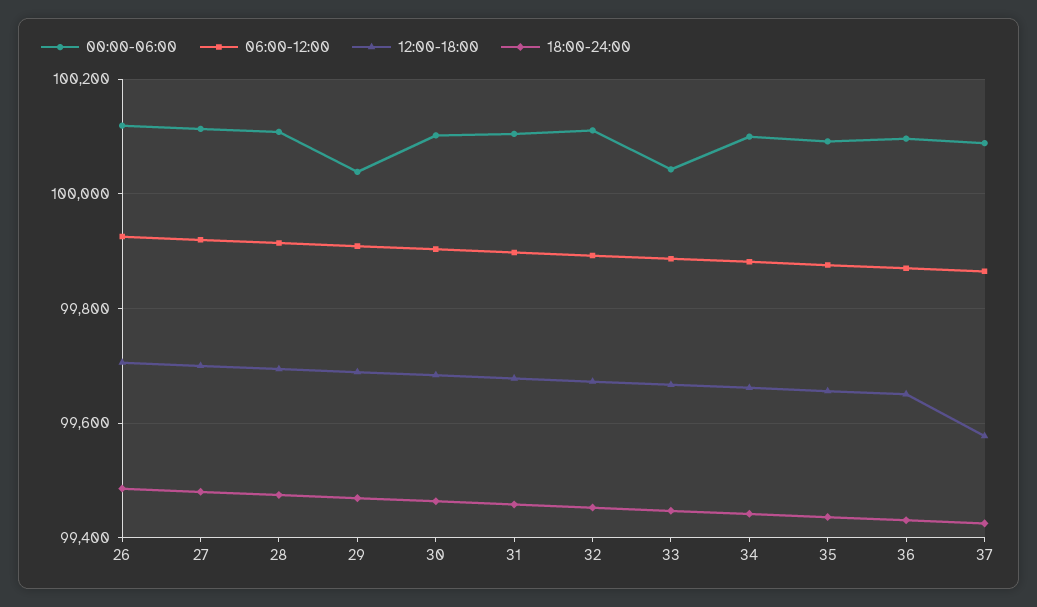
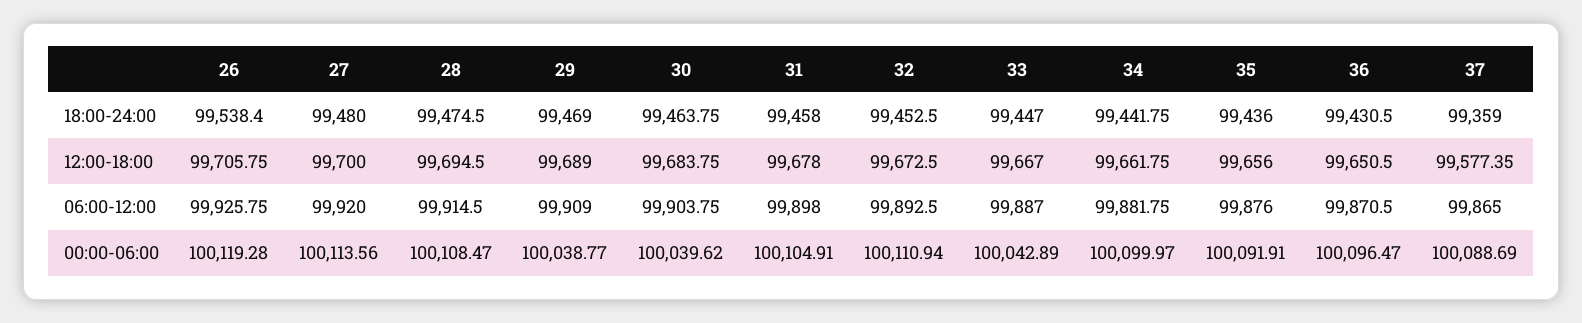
  {
    "00:00-06:00": {
      "26": 100119.28,
      "27": 100113.56,
      "28": 100108.47,
      "29": 100038.77,
-     "30": 100100,
+     "30": 100039.62,
      "31": 100104.91,
      "32": 100110.94,
      "33": 100042.89,
      "34": 100099.97,
      "35": 100091.91,
      "36": 100096.47,
      "37": 100088.69
    },
    "06:00-12:00": {
      "26": 99925.75,
      "27": 99920,
      "28": 99914.5,
      "29": 99909,
      "30": 99903.75,
      "31": 99898,
      "32": 99892.5,
      "33": 99887,
      "34": 99881.75,
      "35": 99876,
      "36": 99870.5,
      "37": 99865
    },
    "12:00-18:00": {
      "26": 99705.75,
      "27": 99700,
      "28": 99694.5,
      "29": 99689,
      "30": 99683.75,
      "31": 99678,
      "32": 99672.5,
      "33": 99667,
      "34": 99661.75,
      "35": 99656,
      "36": 99650.5,
      "37": 99577.35
    },
    "18:00-24:00": {
-     "26": 99480,
+     "26": 99538.4,
      "27": 99480,
      "28": 99474.5,
      "29": 99469,
      "30": 99463.75,
      "31": 99458,
      "32": 99452.5,
      "33": 99447,
      "34": 99441.75,
      "35": 99436,
      "36": 99430.5,
-     "37": 99420
+     "37": 99359
    }
  }

